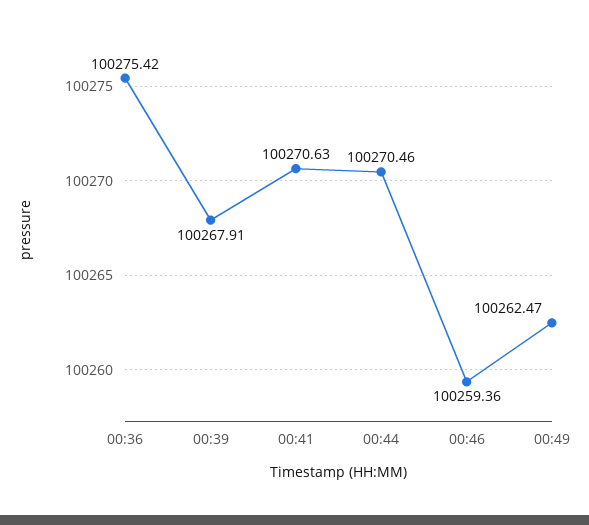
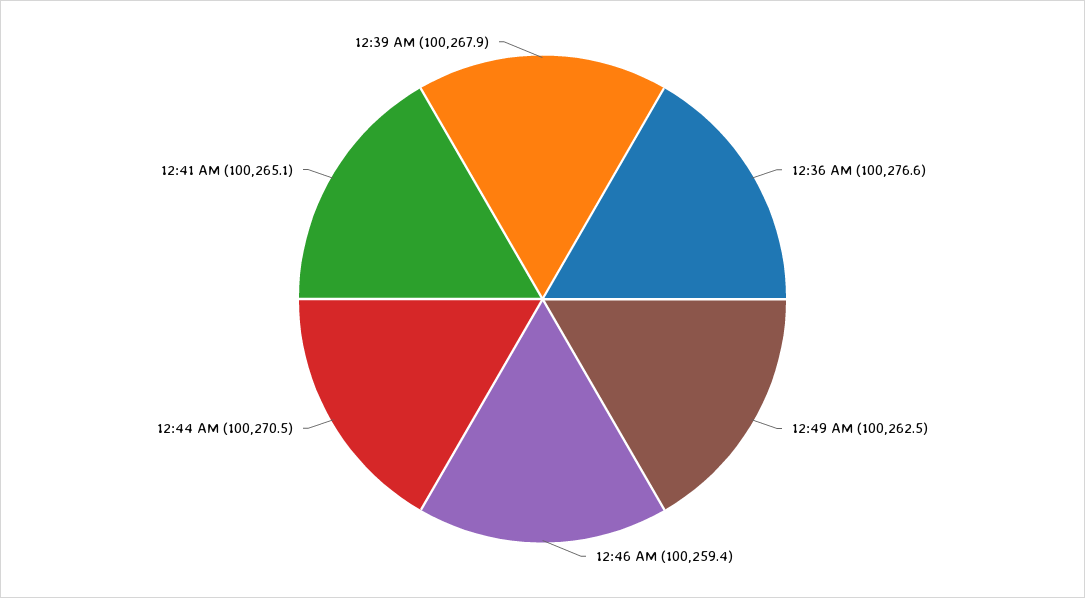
  {
-   "00:36": 100275.42,
+   "00:36": 100276.6,
    "00:39": 100267.91,
-   "00:41": 100270.63,
+   "00:41": 100265.1,
    "00:44": 100270.46,
    "00:46": 100259.36,
    "00:49": 100262.47
  }

